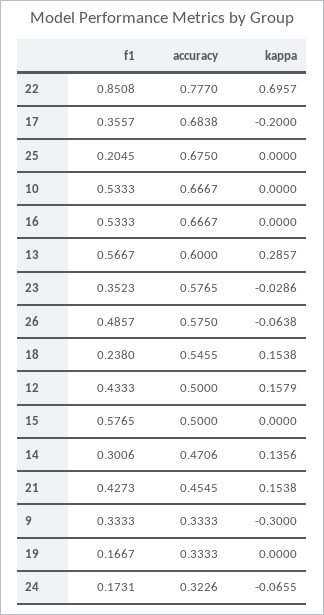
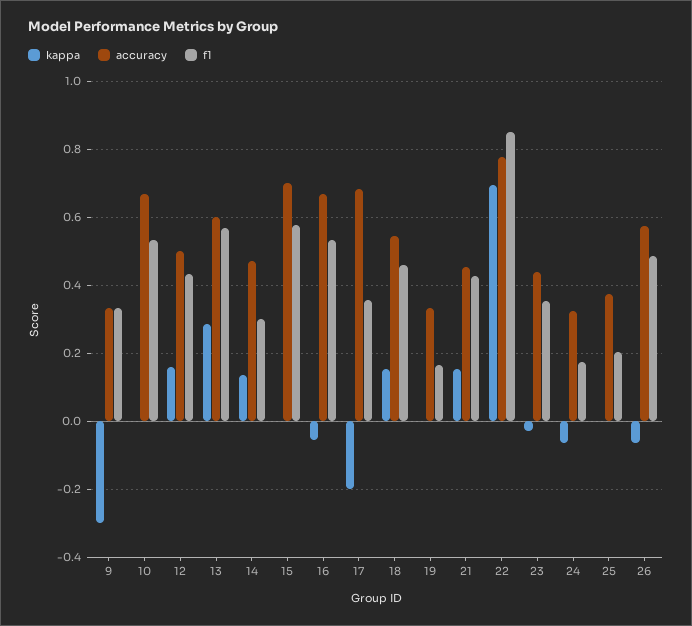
  {
    "f1": {
      "22": 0.8508,
      "17": 0.3557,
      "25": 0.2045,
      "10": 0.5333,
      "16": 0.5333,
      "13": 0.5667,
      "23": 0.3523,
      "26": 0.4857,
-     "18": 0.238,
+     "18": 0.46,
      "12": 0.4333,
      "15": 0.5765,
      "14": 0.3006,
      "21": 0.4273,
      "9": 0.3333,
      "19": 0.1667,
      "24": 0.1731
    },
    "accuracy": {
      "22": 0.777,
      "17": 0.6838,
-     "25": 0.675,
+     "25": 0.38,
      "10": 0.6667,
      "16": 0.6667,
      "13": 0.6,
-     "23": 0.5765,
+     "23": 0.44,
      "26": 0.575,
      "18": 0.5455,
      "12": 0.5,
-     "15": 0.5,
+     "15": 0.7,
      "14": 0.4706,
      "21": 0.4545,
      "9": 0.3333,
      "19": 0.3333,
      "24": 0.3226
    },
    "kappa": {
      "22": 0.6957,
      "17": -0.2,
      "25": 0,
      "10": 0,
-     "16": 0,
+     "16": -0.06,
      "13": 0.2857,
      "23": -0.0286,
      "26": -0.0638,
      "18": 0.1538,
      "12": 0.1579,
      "15": 0,
      "14": 0.1356,
      "21": 0.1538,
      "9": -0.3,
      "19": 0,
      "24": -0.0655
    }
  }

